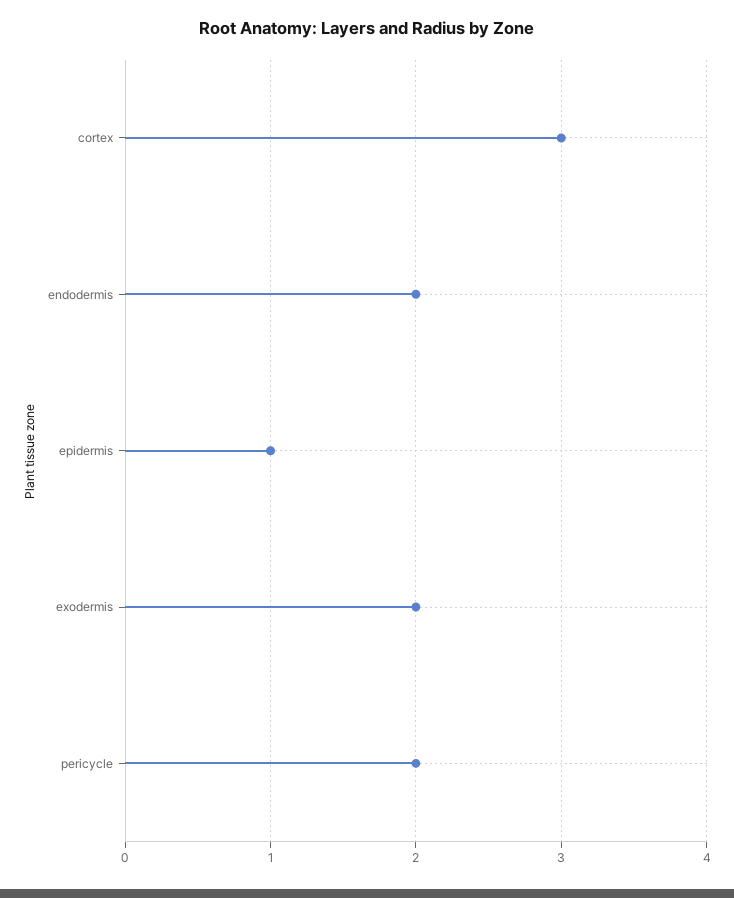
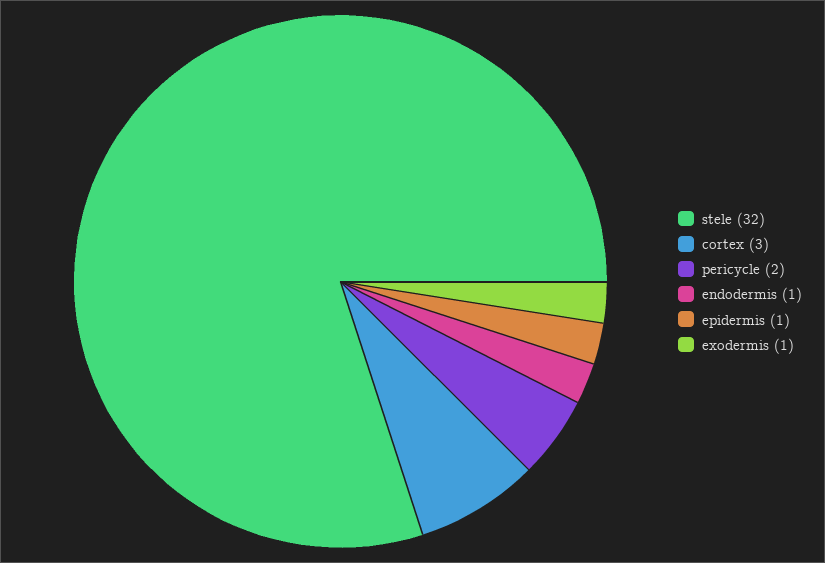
  {
    "cortex": 3,
-   "endodermis": 2,
+   "endodermis": 1,
    "epidermis": 1,
-   "exodermis": 2,
+   "exodermis": 1,
-   "pericycle": 2
+   "pericycle": 2,
+   "stele": 32
  }

